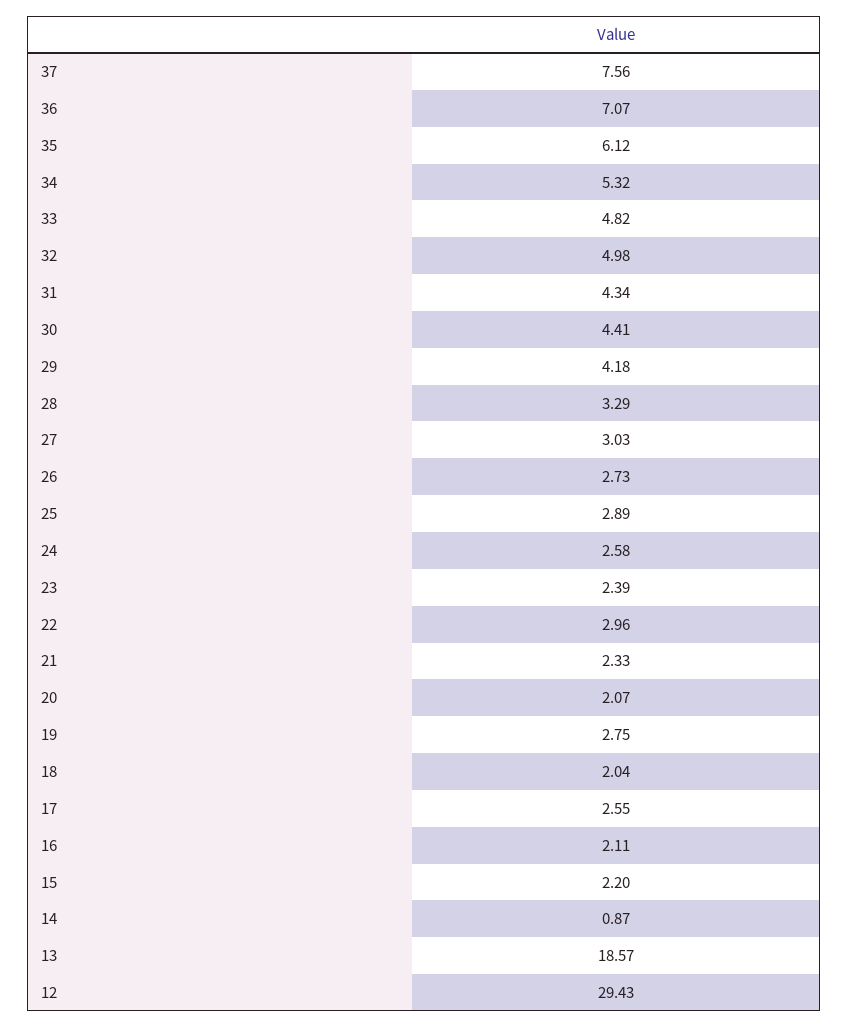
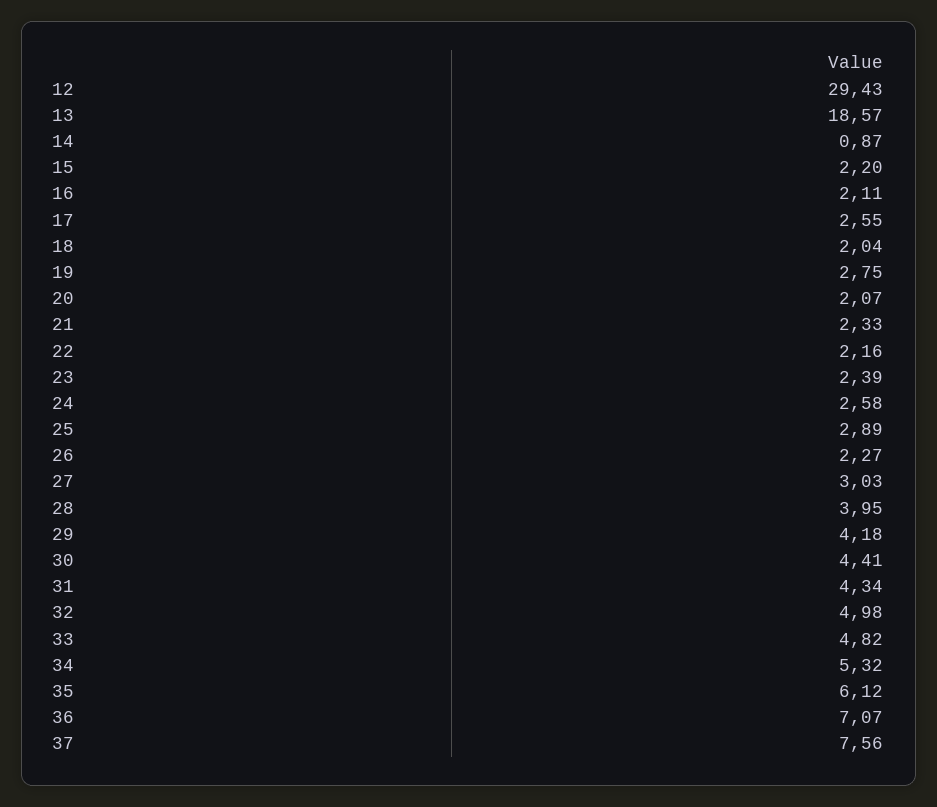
  {
    "37": 7.56,
    "36": 7.07,
    "35": 6.12,
    "34": 5.32,
    "33": 4.82,
    "32": 4.98,
    "31": 4.34,
    "30": 4.41,
    "29": 4.18,
-   "28": 3.29,
+   "28": 3.95,
    "27": 3.03,
-   "26": 2.73,
+   "26": 2.27,
    "25": 2.89,
    "24": 2.58,
    "23": 2.39,
-   "22": 2.96,
+   "22": 2.16,
    "21": 2.33,
    "20": 2.07,
    "19": 2.75,
    "18": 2.04,
    "17": 2.55,
    "16": 2.11,
    "15": 2.2,
    "14": 0.87,
    "13": 18.57,
    "12": 29.43
  }

